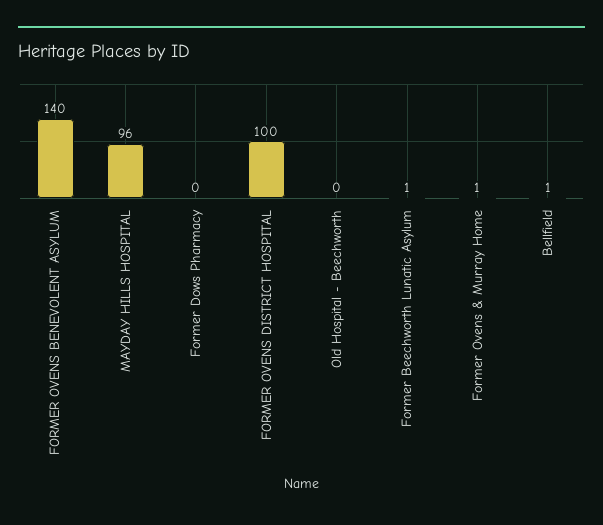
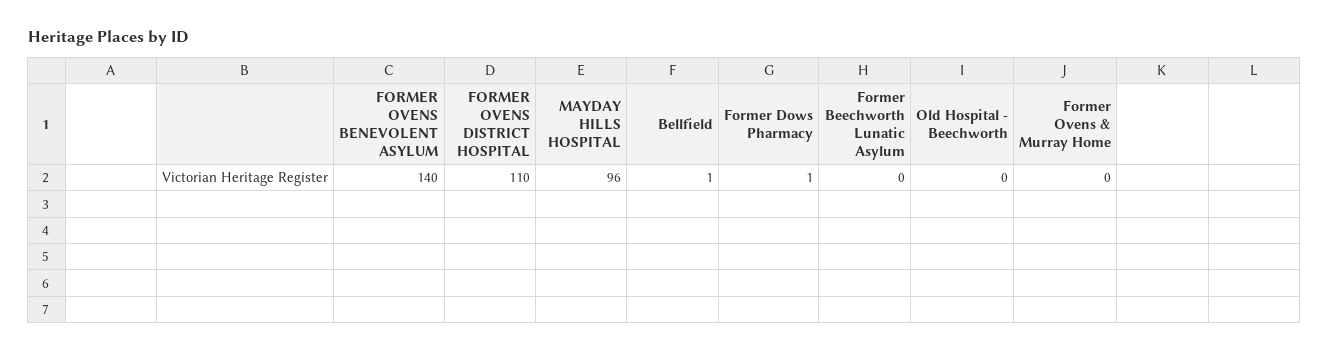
  {
    "FORMER OVENS BENEVOLENT ASYLUM": 140,
    "MAYDAY HILLS HOSPITAL": 96,
-   "Former Dows Pharmacy": 0,
+   "Former Dows Pharmacy": 1,
-   "FORMER OVENS DISTRICT HOSPITAL": 100,
+   "FORMER OVENS DISTRICT HOSPITAL": 110,
    "Old Hospital - Beechworth": 0,
-   "Former Beechworth Lunatic Asylum": 1,
+   "Former Beechworth Lunatic Asylum": 0,
-   "Former Ovens & Murray Home": 1,
+   "Former Ovens & Murray Home": 0,
    "Bellfield": 1
  }

